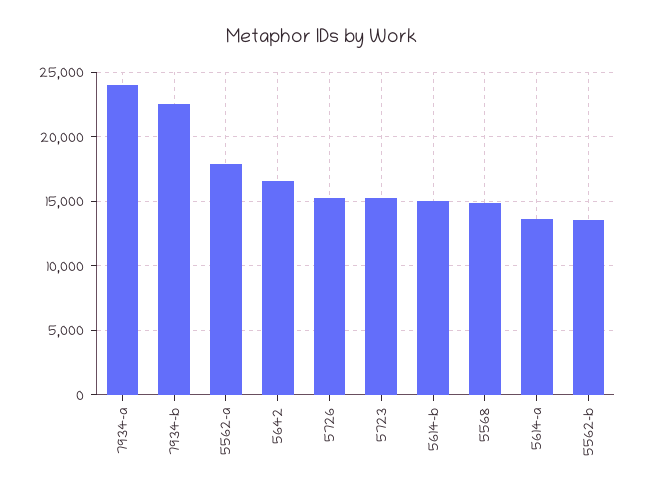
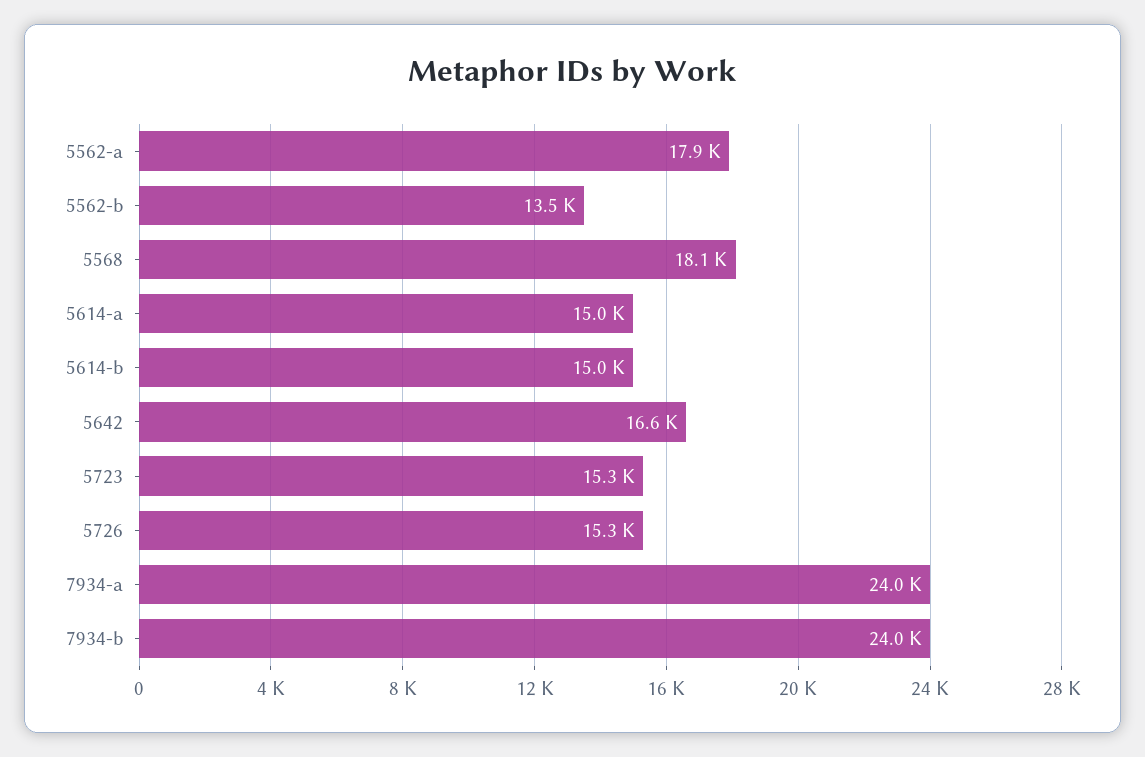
  {
    "7934-a": 24000,
-   "7934-b": 22500,
+   "7934-b": 24000,
    "5562-a": 17900,
    "5642": 16600,
    "5726": 15300,
    "5723": 15300,
    "5614-b": 15000,
-   "5568": 15000,
+   "5568": 18100,
-   "5614-a": 13500,
+   "5614-a": 15000,
    "5562-b": 13500
  }

